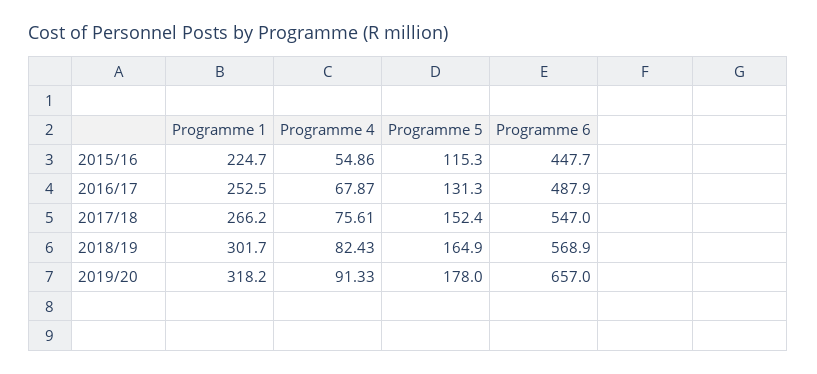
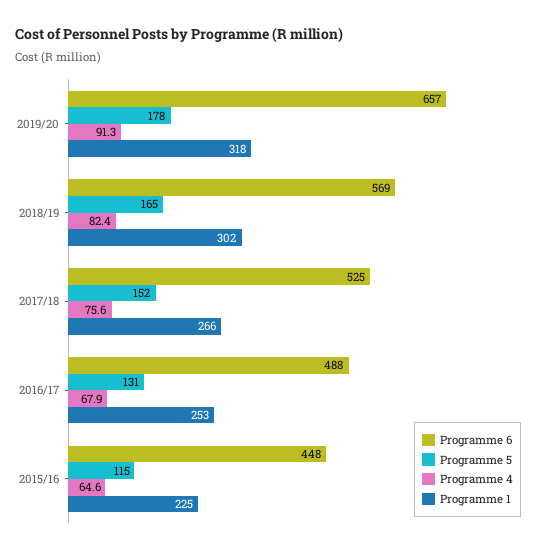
  {
    "Programme 1": {
      "2015/16": 224.7,
      "2016/17": 252.5,
      "2017/18": 266.2,
      "2018/19": 301.7,
      "2019/20": 318.2
    },
    "Programme 4": {
-     "2015/16": 54.86,
+     "2015/16": 64.6,
      "2016/17": 67.87,
      "2017/18": 75.61,
      "2018/19": 82.43,
      "2019/20": 91.33
    },
    "Programme 5": {
      "2015/16": 115.3,
      "2016/17": 131.3,
      "2017/18": 152.4,
      "2018/19": 164.9,
      "2019/20": 178
    },
    "Programme 6": {
      "2015/16": 447.7,
      "2016/17": 487.9,
-     "2017/18": 547,
+     "2017/18": 525,
      "2018/19": 568.9,
      "2019/20": 657
    }
  }

